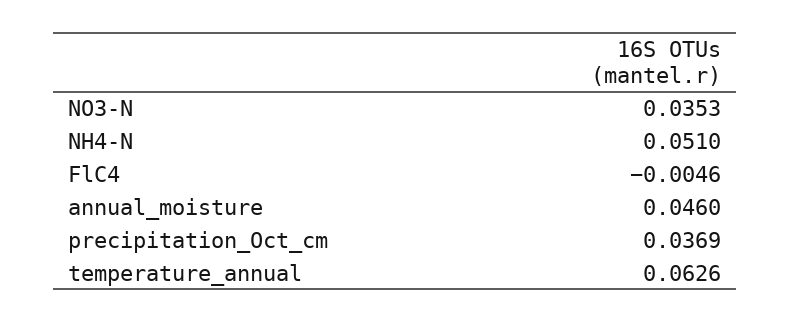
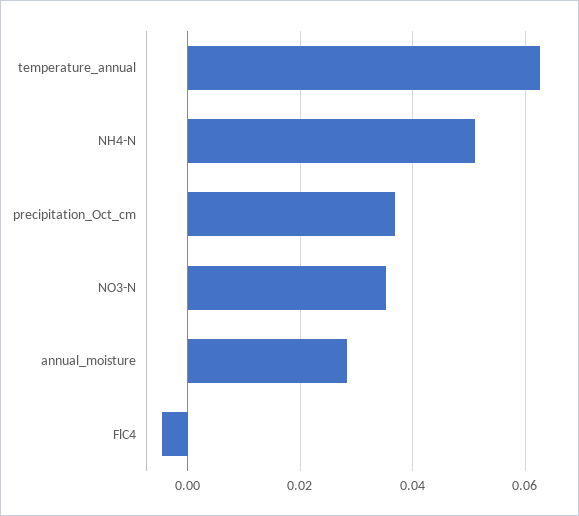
  {
    "NO3-N": 0.0353,
    "NH4-N": 0.051,
    "FlC4": -0.0046,
-   "annual_moisture": 0.046,
+   "annual_moisture": 0.028,
    "precipitation_Oct_cm": 0.0369,
    "temperature_annual": 0.0626
  }

